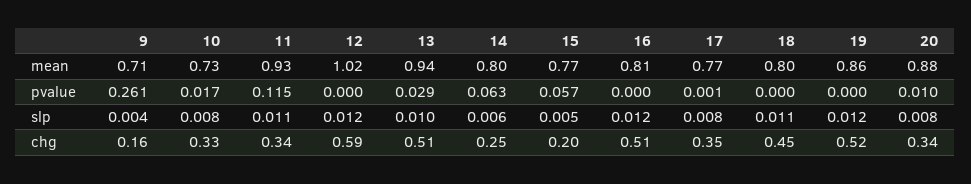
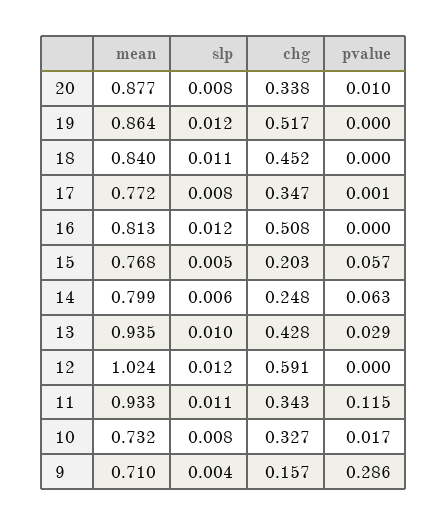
  {
    "9": {
      "mean": 0.71,
-     "pvalue": 0.261,
+     "pvalue": 0.286,
      "slp": 0.004,
      "chg": 0.157
    },
    "10": {
      "mean": 0.732,
      "pvalue": 0.017,
      "slp": 0.008,
      "chg": 0.327
    },
    "11": {
      "mean": 0.933,
      "pvalue": 0.115,
      "slp": 0.011,
      "chg": 0.343
    },
    "12": {
      "mean": 1.024,
      "pvalue": 0,
      "slp": 0.012,
      "chg": 0.591
    },
    "13": {
      "mean": 0.935,
      "pvalue": 0.029,
      "slp": 0.01,
-     "chg": 0.51
+     "chg": 0.428
    },
    "14": {
      "mean": 0.799,
      "pvalue": 0.063,
      "slp": 0.006,
      "chg": 0.248
    },
    "15": {
      "mean": 0.768,
      "pvalue": 0.057,
      "slp": 0.005,
      "chg": 0.203
    },
    "16": {
      "mean": 0.813,
      "pvalue": 0,
      "slp": 0.012,
      "chg": 0.508
    },
    "17": {
      "mean": 0.772,
      "pvalue": 0.001,
      "slp": 0.008,
      "chg": 0.347
    },
    "18": {
-     "mean": 0.8,
+     "mean": 0.84,
      "pvalue": 0,
      "slp": 0.011,
      "chg": 0.452
    },
    "19": {
      "mean": 0.864,
      "pvalue": 0,
      "slp": 0.012,
      "chg": 0.517
    },
    "20": {
      "mean": 0.877,
      "pvalue": 0.01,
      "slp": 0.008,
      "chg": 0.338
    }
  }

